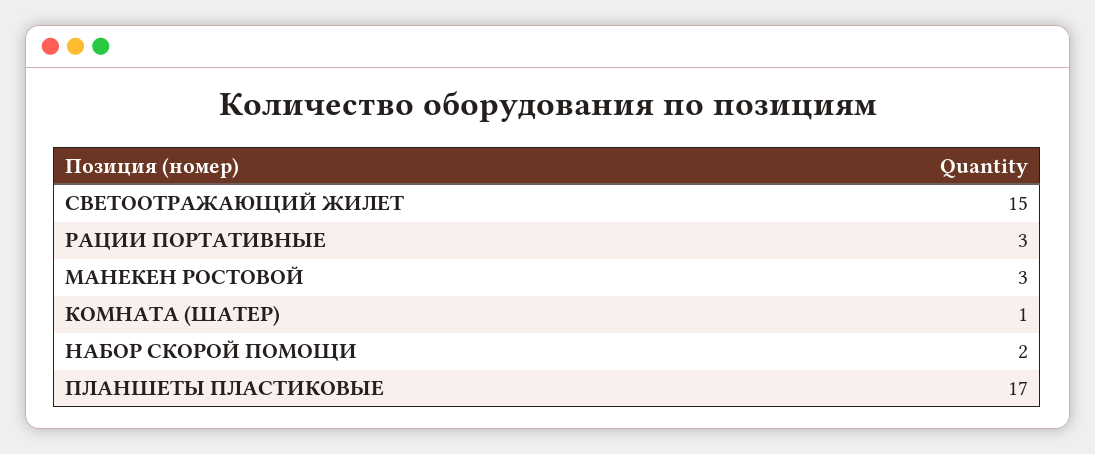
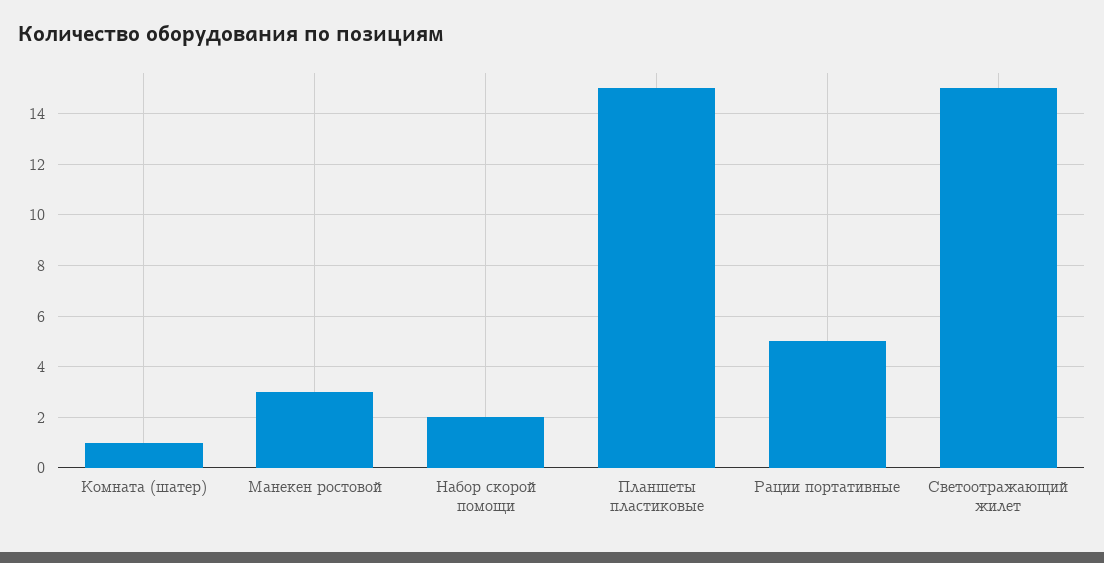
  {
    "СВЕТООТРАЖАЮЩИЙ ЖИЛЕТ": 15,
-   "РАЦИИ ПОРТАТИВНЫЕ": 3,
+   "РАЦИИ ПОРТАТИВНЫЕ": 5,
    "МАНЕКЕН РОСТОВОЙ": 3,
    "КОМНАТА (ШАТЕР)": 1,
    "НАБОР СКОРОЙ ПОМОЩИ": 2,
-   "ПЛАНШЕТЫ ПЛАСТИКОВЫЕ": 17
+   "ПЛАНШЕТЫ ПЛАСТИКОВЫЕ": 15
  }

